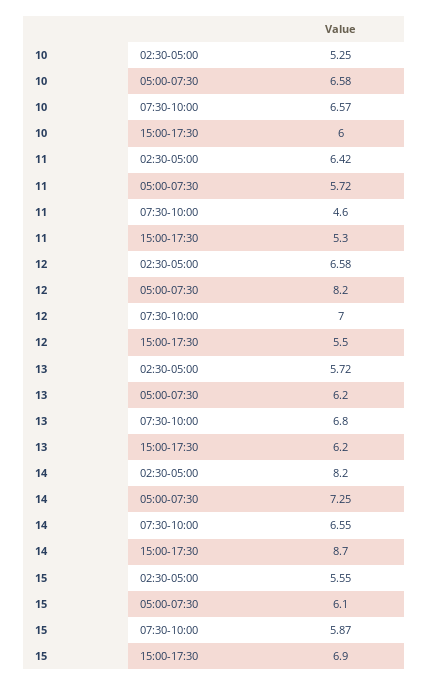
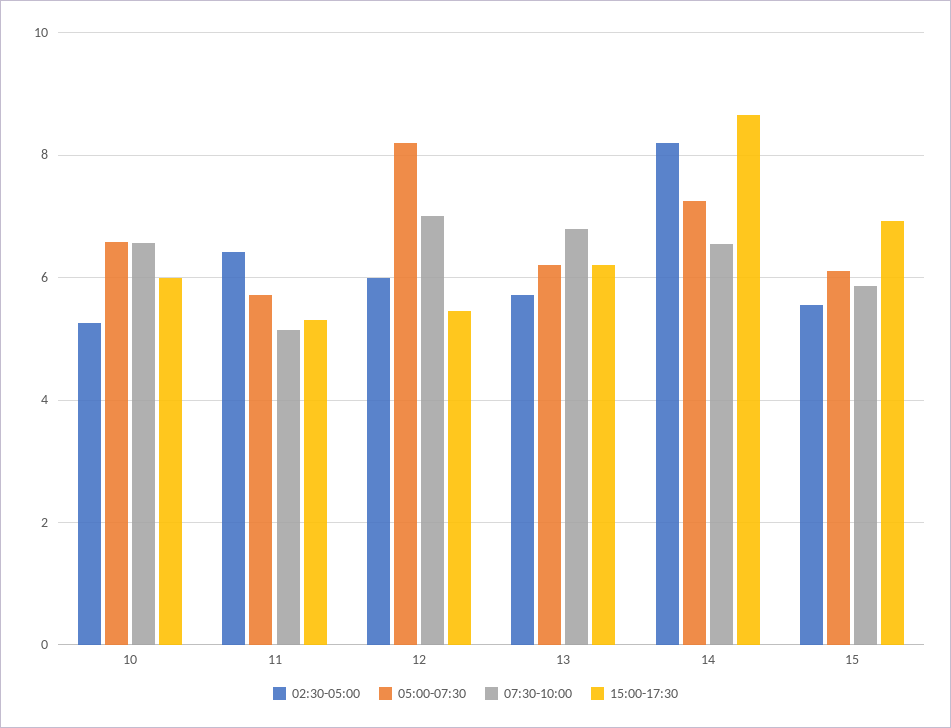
  {
    "02:30-05:00": {
      "10": 5.25,
      "11": 6.42,
-     "12": 6.58,
+     "12": 6,
      "13": 5.72,
      "14": 8.2,
      "15": 5.55
    },
    "05:00-07:30": {
      "10": 6.58,
      "11": 5.72,
      "12": 8.2,
      "13": 6.2,
      "14": 7.25,
      "15": 6.1
    },
    "07:30-10:00": {
      "10": 6.57,
-     "11": 4.6,
+     "11": 5.2,
      "12": 7,
      "13": 6.8,
      "14": 6.55,
      "15": 5.87
    },
    "15:00-17:30": {
      "10": 6,
      "11": 5.3,
      "12": 5.5,
      "13": 6.2,
      "14": 8.7,
      "15": 6.9
    }
  }

